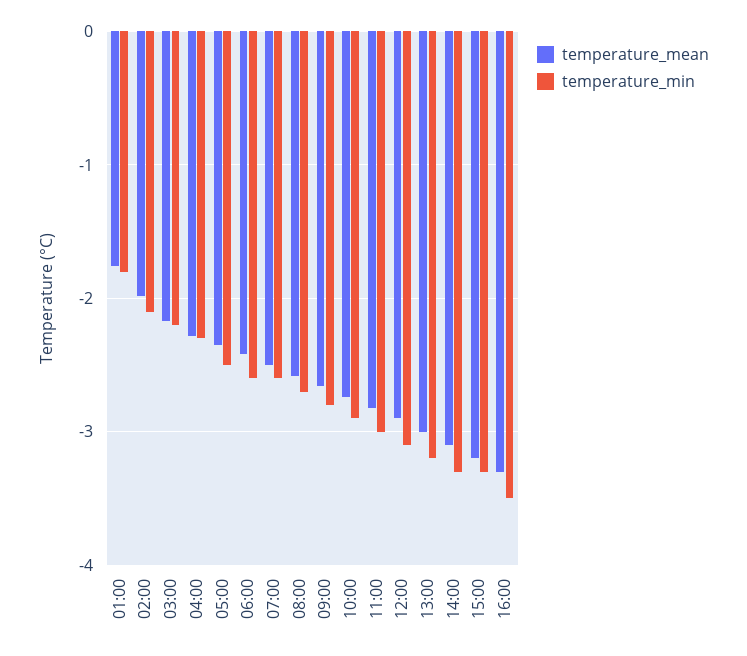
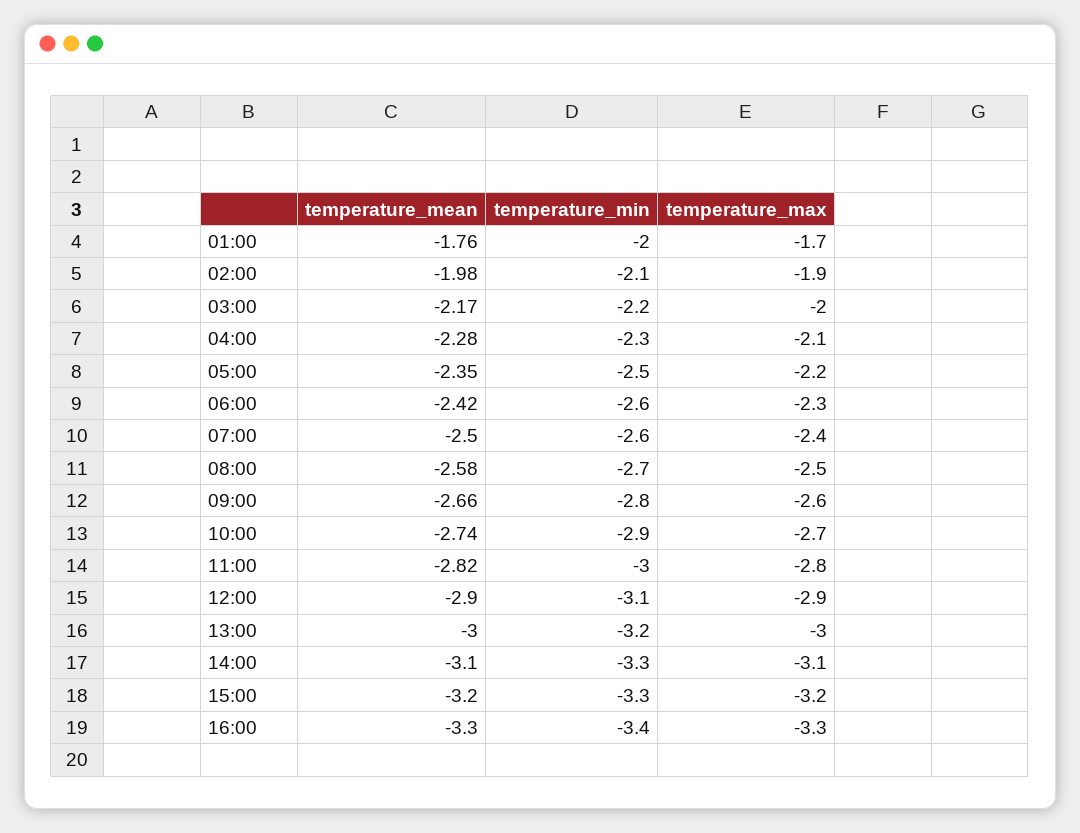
  {
    "temperature_mean": {
      "01:00": -1.76,
      "02:00": -1.98,
      "03:00": -2.17,
      "04:00": -2.28,
      "05:00": -2.35,
      "06:00": -2.42,
      "07:00": -2.5,
      "08:00": -2.58,
      "09:00": -2.66,
      "10:00": -2.74,
      "11:00": -2.82,
      "12:00": -2.9,
      "13:00": -3,
      "14:00": -3.1,
      "15:00": -3.2,
      "16:00": -3.3
    },
    "temperature_min": {
-     "01:00": -1.8,
+     "01:00": -2,
      "02:00": -2.1,
      "03:00": -2.2,
      "04:00": -2.3,
      "05:00": -2.5,
      "06:00": -2.6,
      "07:00": -2.6,
      "08:00": -2.7,
      "09:00": -2.8,
      "10:00": -2.9,
      "11:00": -3,
      "12:00": -3.1,
      "13:00": -3.2,
      "14:00": -3.3,
      "15:00": -3.3,
-     "16:00": -3.5
+     "16:00": -3.4
-   }
+   },
+   "temperature_max": {
+     "01:00": -1.7,
+     "02:00": -1.9,
+     "03:00": -2,
+     "04:00": -2.1,
+     "05:00": -2.2,
+     "06:00": -2.3,
+     "07:00": -2.4,
+     "08:00": -2.5,
+     "09:00": -2.6,
+     "10:00": -2.7,
+     "11:00": -2.8,
+     "12:00": -2.9,
+     "13:00": -3,
+     "14:00": -3.1,
+     "15:00": -3.2,
+     "16:00": -3.3
+   }
  }

